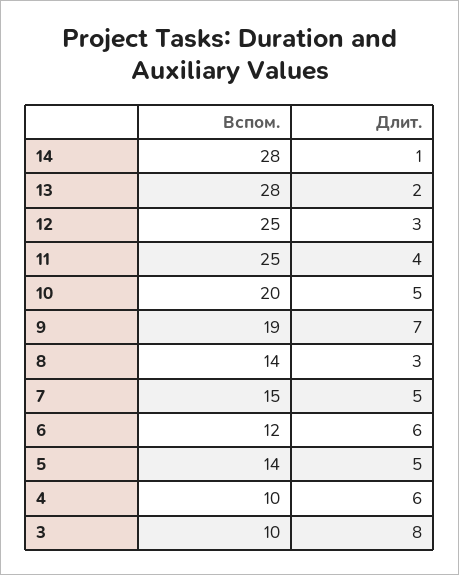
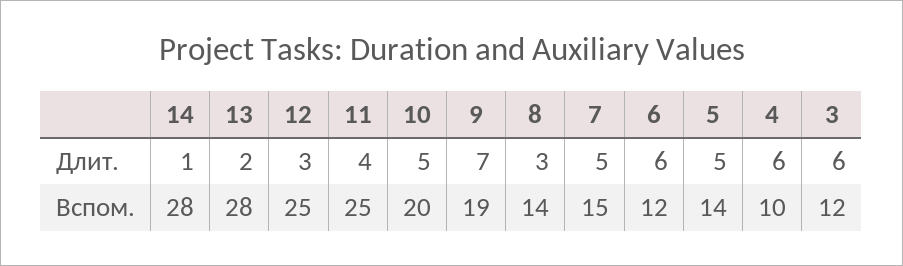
  {
    "Вспом.": {
      "14": 28,
      "13": 28,
      "12": 25,
      "11": 25,
      "10": 20,
      "9": 19,
      "8": 14,
      "7": 15,
      "6": 12,
      "5": 14,
      "4": 10,
-     "3": 10
+     "3": 12
    },
    "Длит.": {
      "14": 1,
      "13": 2,
      "12": 3,
      "11": 4,
      "10": 5,
      "9": 7,
      "8": 3,
      "7": 5,
      "6": 6,
      "5": 5,
      "4": 6,
-     "3": 8
+     "3": 6
    }
  }

